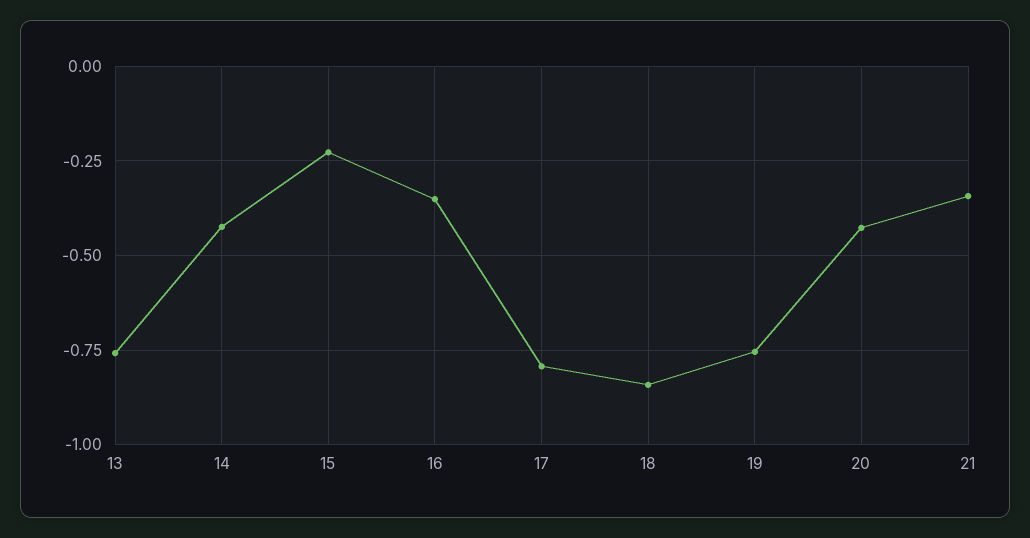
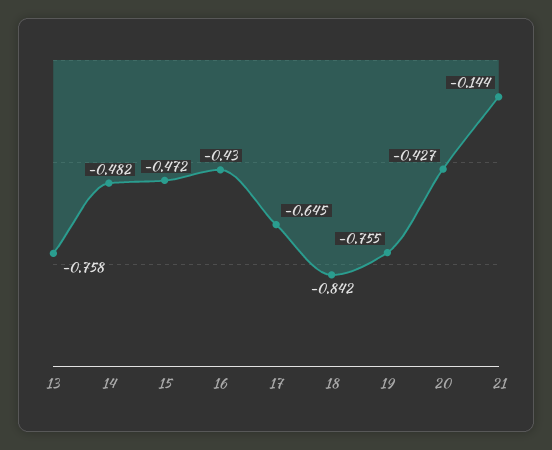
  {
    "13": -0.758,
-   "14": -0.425,
+   "14": -0.482,
-   "15": -0.225,
+   "15": -0.472,
-   "16": -0.35,
+   "16": -0.43,
-   "17": -0.8,
+   "17": -0.645,
    "18": -0.842,
    "19": -0.755,
    "20": -0.427,
-   "21": -0.35
+   "21": -0.144
  }

